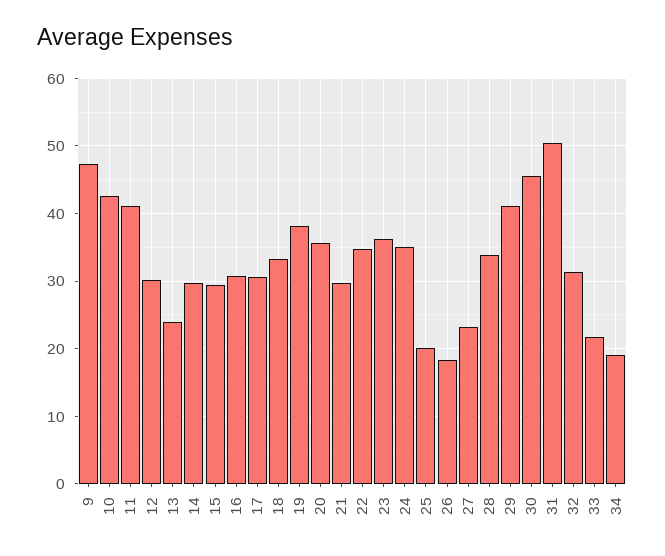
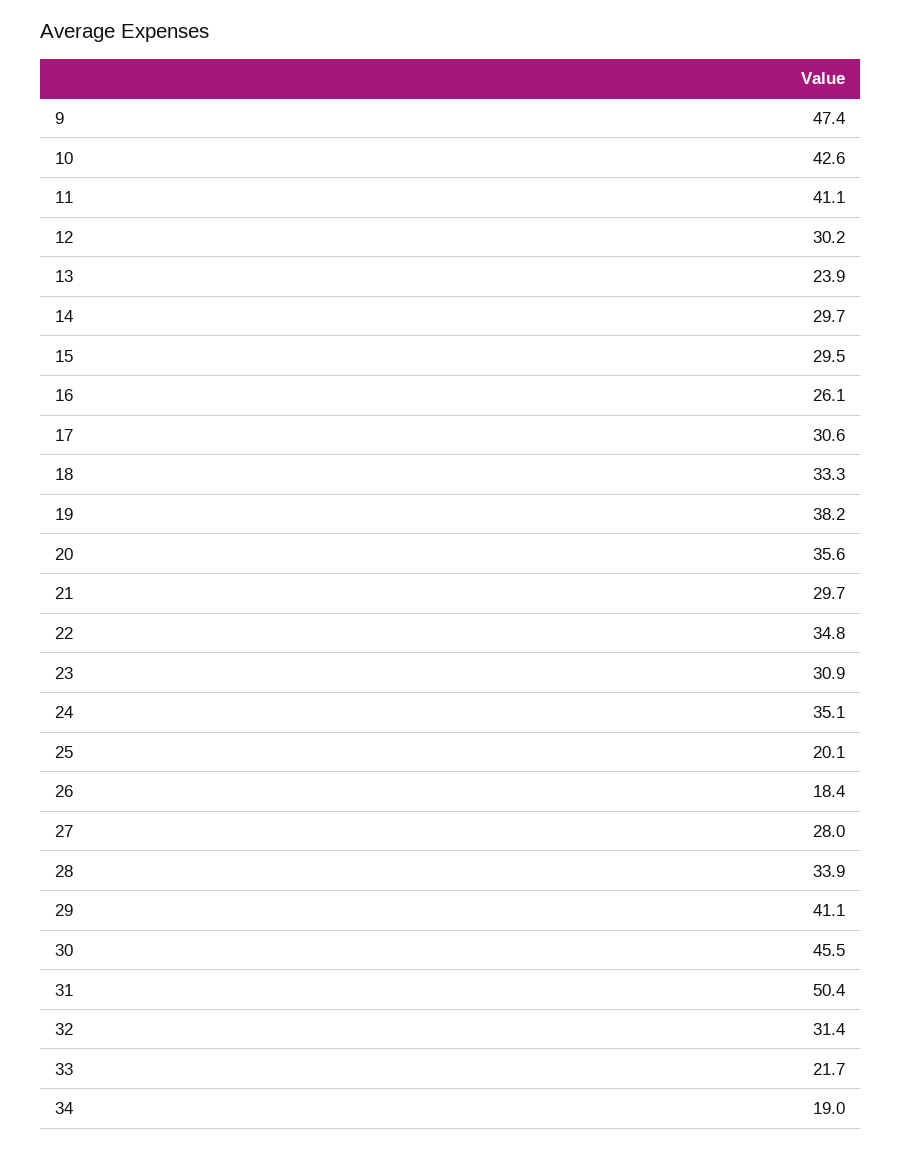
  {
    "9": 47.4,
    "10": 42.6,
    "11": 41.1,
    "12": 30.2,
    "13": 23.9,
    "14": 29.7,
    "15": 29.5,
-   "16": 31,
+   "16": 26.1,
    "17": 30.6,
    "18": 33.3,
    "19": 38.2,
    "20": 35.6,
    "21": 29.7,
    "22": 34.8,
-   "23": 36,
+   "23": 30.9,
    "24": 35.1,
    "25": 20.1,
    "26": 18.4,
-   "27": 23,
+   "27": 28,
    "28": 33.9,
    "29": 41.1,
    "30": 45.5,
    "31": 50.4,
    "32": 31.4,
    "33": 21.7,
    "34": 19
  }

